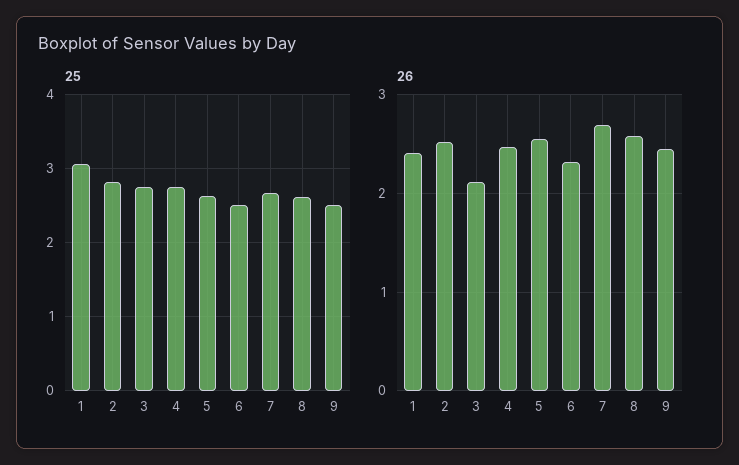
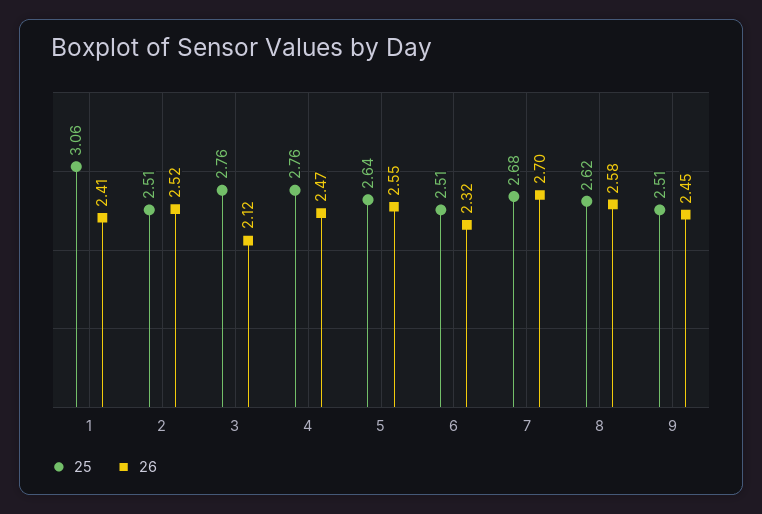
  {
    "25": {
      "1": 3.06,
-     "2": 2.8,
+     "2": 2.51,
      "3": 2.76,
      "4": 2.76,
      "5": 2.64,
      "6": 2.51,
      "7": 2.68,
      "8": 2.62,
      "9": 2.51
    },
    "26": {
      "1": 2.41,
      "2": 2.52,
      "3": 2.12,
      "4": 2.47,
      "5": 2.55,
      "6": 2.32,
      "7": 2.7,
      "8": 2.58,
      "9": 2.45
    }
  }

